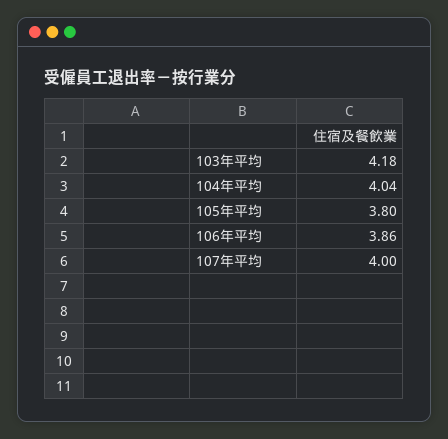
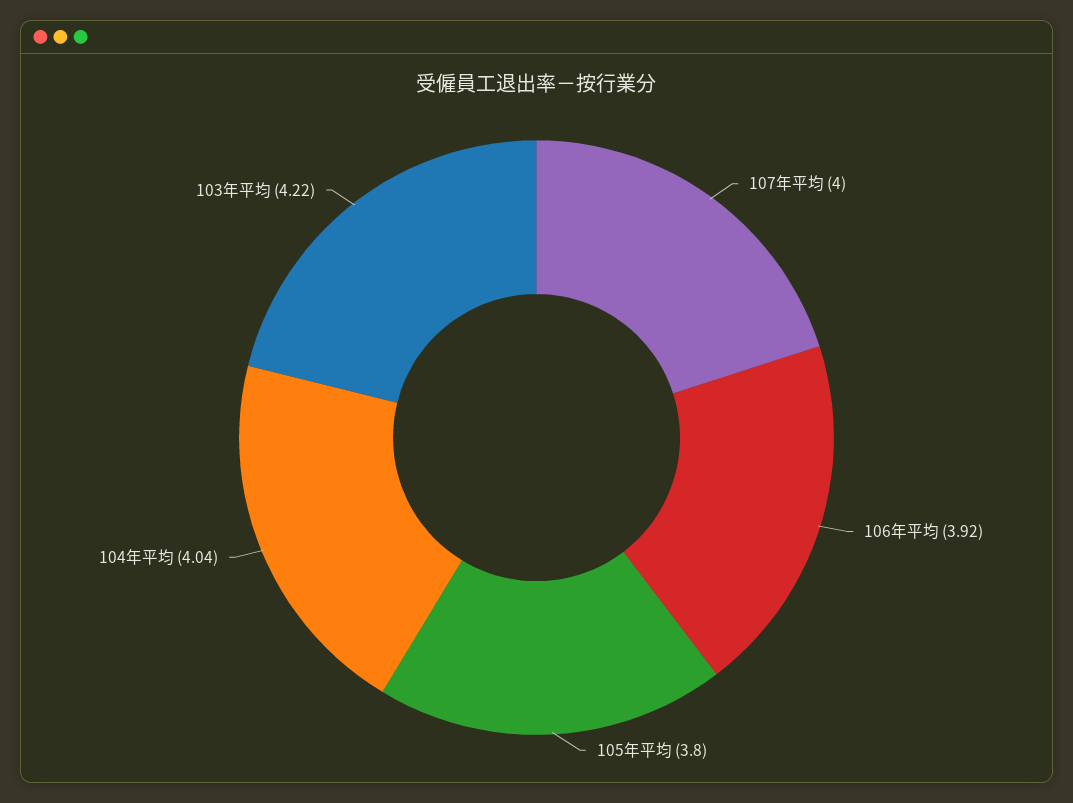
  {
-   "103年平均": 4.18,
+   "103年平均": 4.22,
    "104年平均": 4.04,
    "105年平均": 3.8,
-   "106年平均": 3.86,
+   "106年平均": 3.92,
    "107年平均": 4
  }

